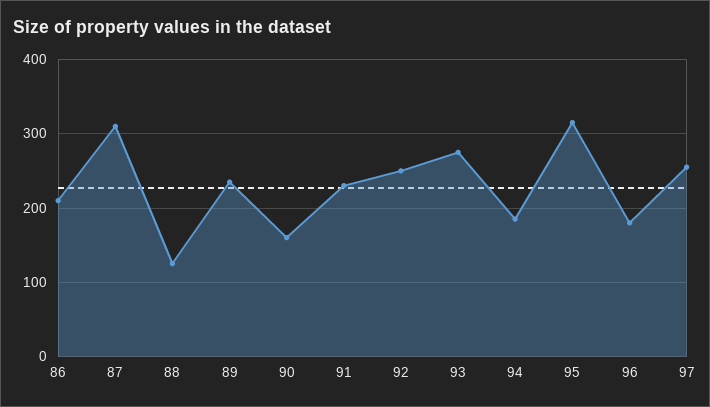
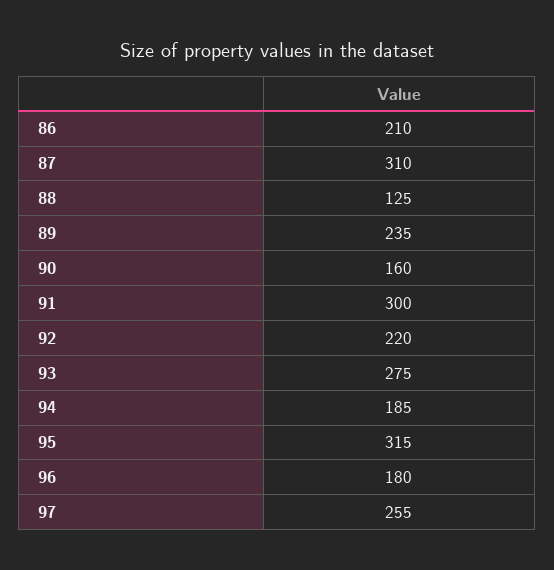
  {
    "86": 210,
    "87": 310,
    "88": 125,
    "89": 235,
    "90": 160,
-   "91": 230,
+   "91": 300,
-   "92": 250,
+   "92": 220,
    "93": 275,
    "94": 185,
    "95": 315,
    "96": 180,
    "97": 255
  }

